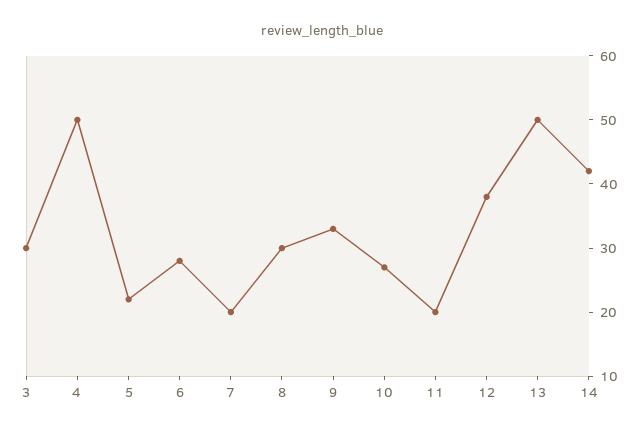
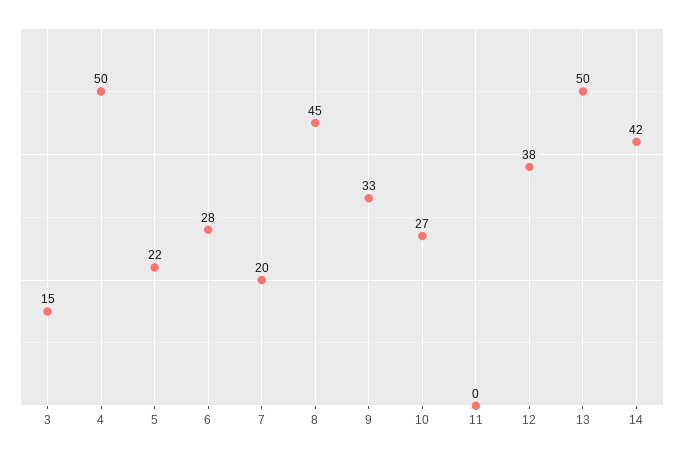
  {
-   "3": 30,
+   "3": 15,
    "4": 50,
    "5": 22,
    "6": 28,
    "7": 20,
-   "8": 30,
+   "8": 45,
    "9": 33,
    "10": 27,
-   "11": 20,
+   "11": 0,
    "12": 38,
    "13": 50,
    "14": 42
  }

